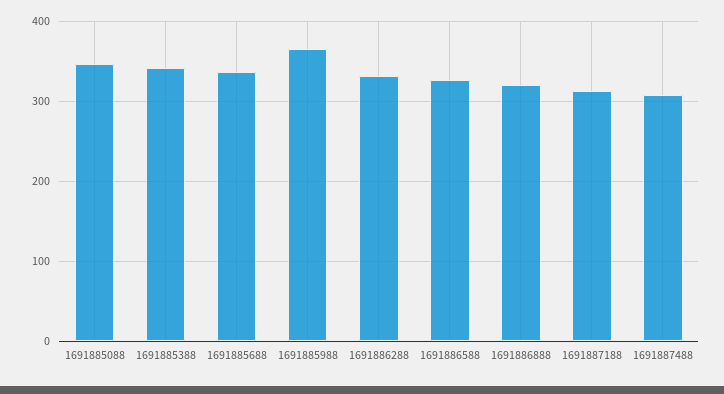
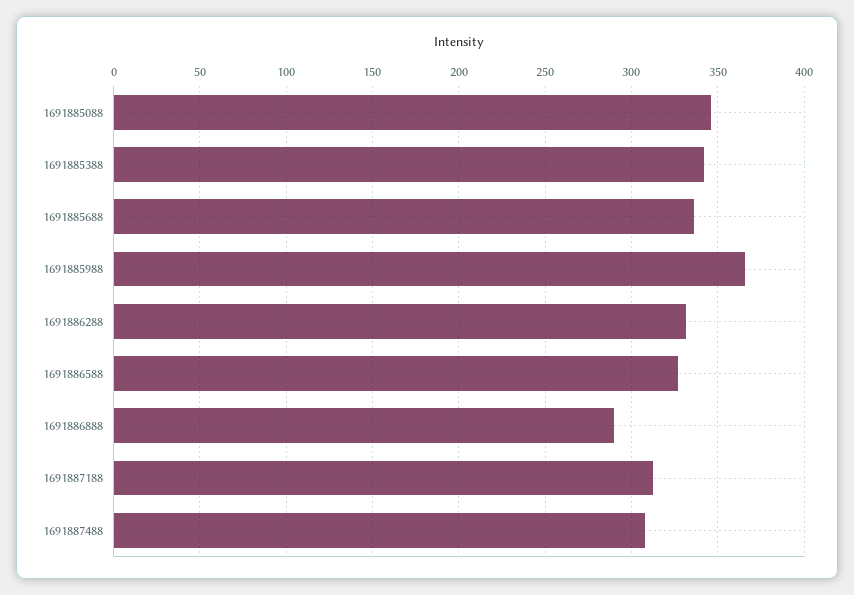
  {
    "1691885088": 345,
    "1691885388": 340,
    "1691885688": 335,
    "1691885988": 365,
    "1691886288": 330,
    "1691886588": 325,
-   "1691886888": 320,
+   "1691886888": 290,
    "1691887188": 310,
    "1691887488": 310
  }

